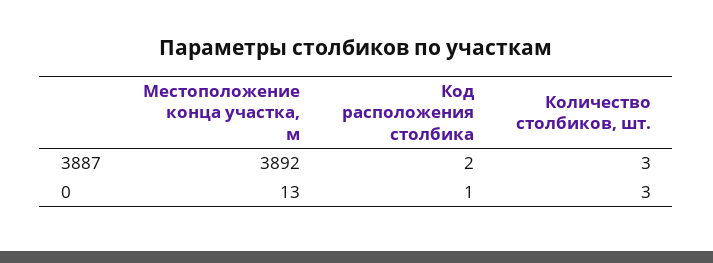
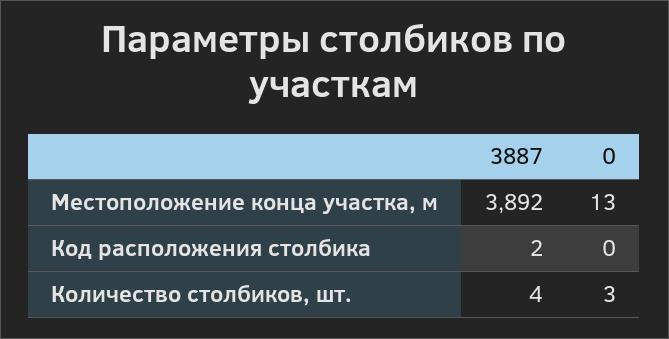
  {
    "Местоположение конца участка, м": {
      "3887": 3892,
      "0": 13
    },
    "Код расположения столбика": {
      "3887": 2,
-     "0": 1
+     "0": 0
    },
    "Количество столбиков, шт.": {
-     "3887": 3,
+     "3887": 4,
      "0": 3
    }
  }

